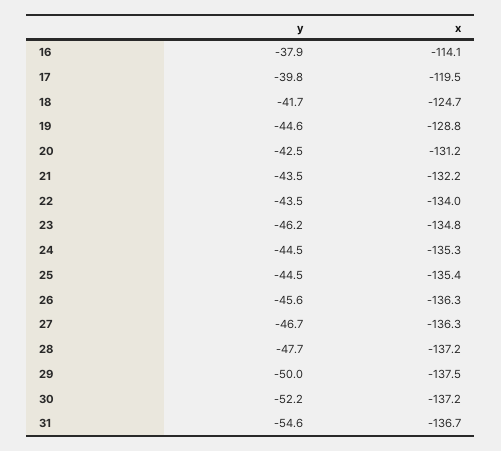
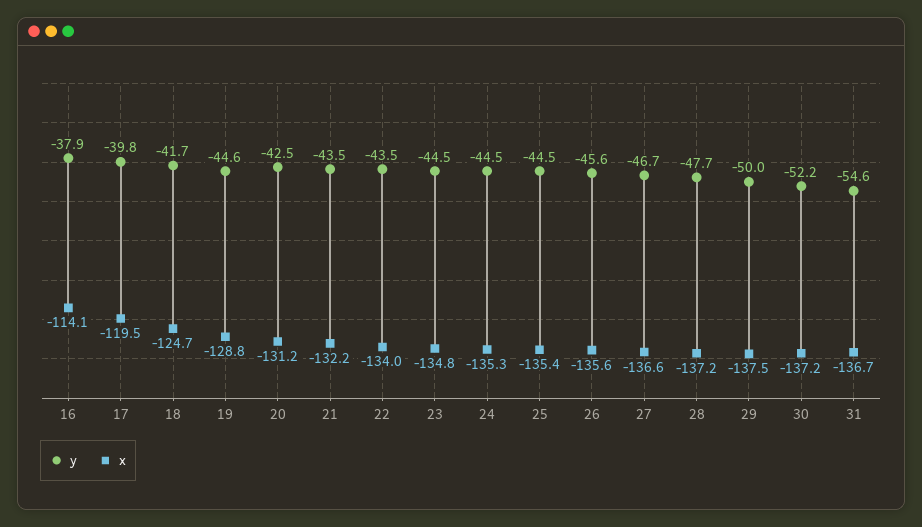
  {
    "y": {
      "16": -37.9,
      "17": -39.8,
      "18": -41.7,
      "19": -44.6,
      "20": -42.5,
      "21": -43.5,
      "22": -43.5,
-     "23": -46.2,
+     "23": -44.5,
      "24": -44.5,
      "25": -44.5,
      "26": -45.6,
      "27": -46.7,
      "28": -47.7,
      "29": -50,
      "30": -52.2,
      "31": -54.6
    },
    "x": {
      "16": -114.1,
      "17": -119.5,
      "18": -124.7,
      "19": -128.8,
      "20": -131.2,
      "21": -132.2,
      "22": -134,
      "23": -134.8,
      "24": -135.3,
      "25": -135.4,
-     "26": -136.3,
+     "26": -135.6,
-     "27": -136.3,
+     "27": -136.6,
      "28": -137.2,
      "29": -137.5,
      "30": -137.2,
      "31": -136.7
    }
  }

